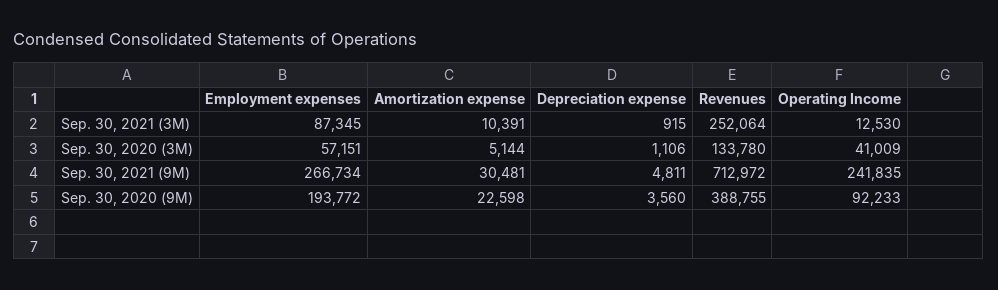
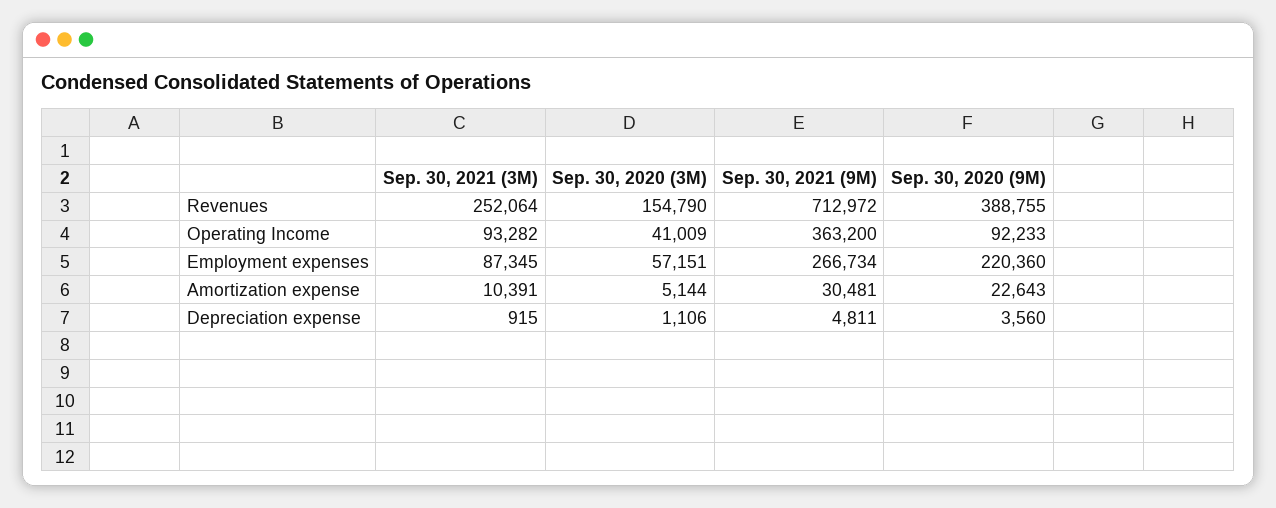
  {
    "Employment expenses": {
      "Sep. 30, 2021 (3M)": 87345,
      "Sep. 30, 2020 (3M)": 57151,
      "Sep. 30, 2021 (9M)": 266734,
-     "Sep. 30, 2020 (9M)": 193772
+     "Sep. 30, 2020 (9M)": 220360
    },
    "Amortization expense": {
      "Sep. 30, 2021 (3M)": 10391,
      "Sep. 30, 2020 (3M)": 5144,
      "Sep. 30, 2021 (9M)": 30481,
-     "Sep. 30, 2020 (9M)": 22598
+     "Sep. 30, 2020 (9M)": 22643
    },
    "Depreciation expense": {
      "Sep. 30, 2021 (3M)": 915,
      "Sep. 30, 2020 (3M)": 1106,
      "Sep. 30, 2021 (9M)": 4811,
      "Sep. 30, 2020 (9M)": 3560
    },
    "Revenues": {
      "Sep. 30, 2021 (3M)": 252064,
-     "Sep. 30, 2020 (3M)": 133780,
+     "Sep. 30, 2020 (3M)": 154790,
      "Sep. 30, 2021 (9M)": 712972,
      "Sep. 30, 2020 (9M)": 388755
    },
    "Operating Income": {
-     "Sep. 30, 2021 (3M)": 12530,
+     "Sep. 30, 2021 (3M)": 93282,
      "Sep. 30, 2020 (3M)": 41009,
-     "Sep. 30, 2021 (9M)": 241835,
+     "Sep. 30, 2021 (9M)": 363200,
      "Sep. 30, 2020 (9M)": 92233
    }
  }

